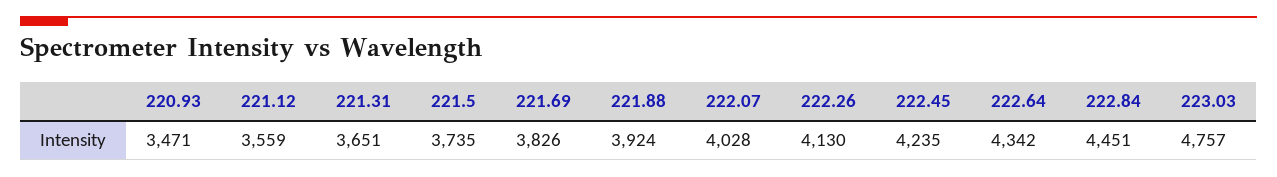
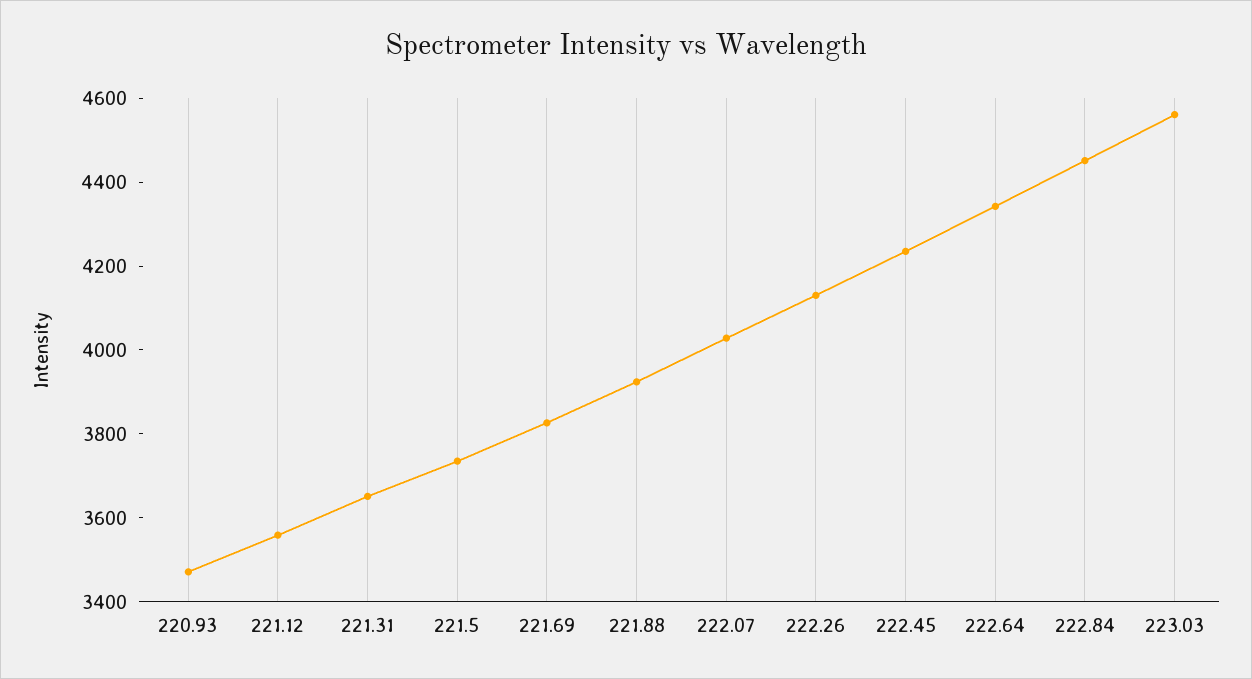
  {
    "220.93": 3471,
    "221.12": 3559,
    "221.31": 3651,
    "221.5": 3735,
    "221.69": 3826,
    "221.88": 3924,
    "222.07": 4028,
    "222.26": 4130,
    "222.45": 4235,
    "222.64": 4342,
    "222.84": 4451,
-   "223.03": 4757
+   "223.03": 4550
  }

